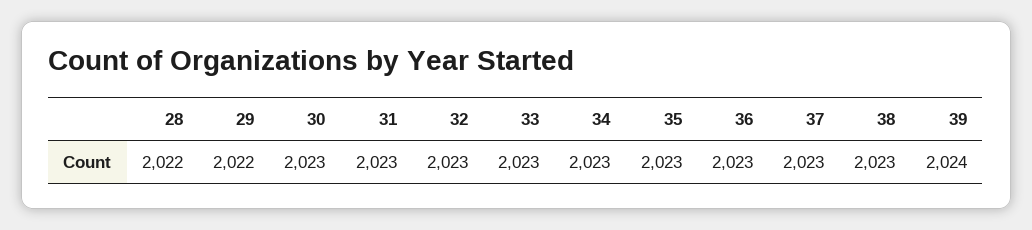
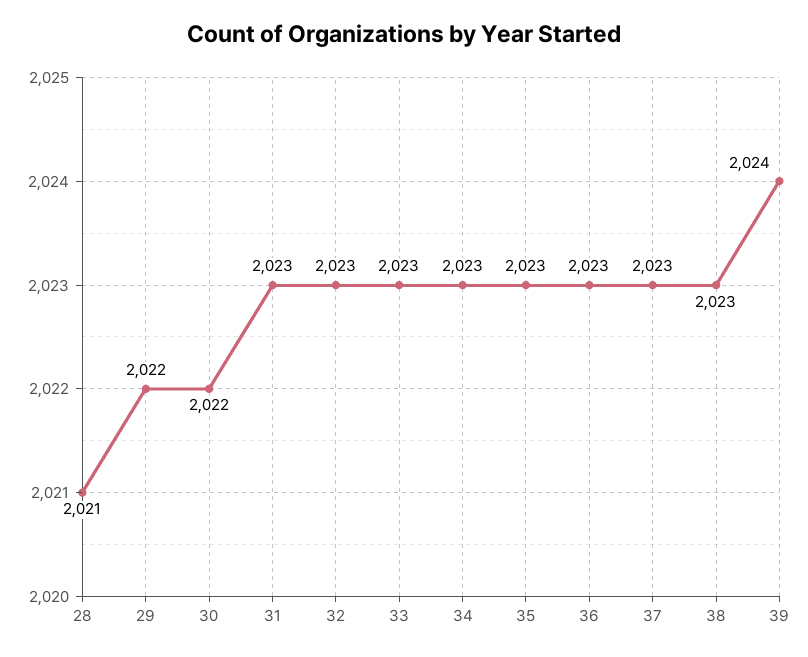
  {
-   "28": 2022,
+   "28": 2021,
    "29": 2022,
-   "30": 2023,
+   "30": 2022,
    "31": 2023,
    "32": 2023,
    "33": 2023,
    "34": 2023,
    "35": 2023,
    "36": 2023,
    "37": 2023,
    "38": 2023,
    "39": 2024
  }

